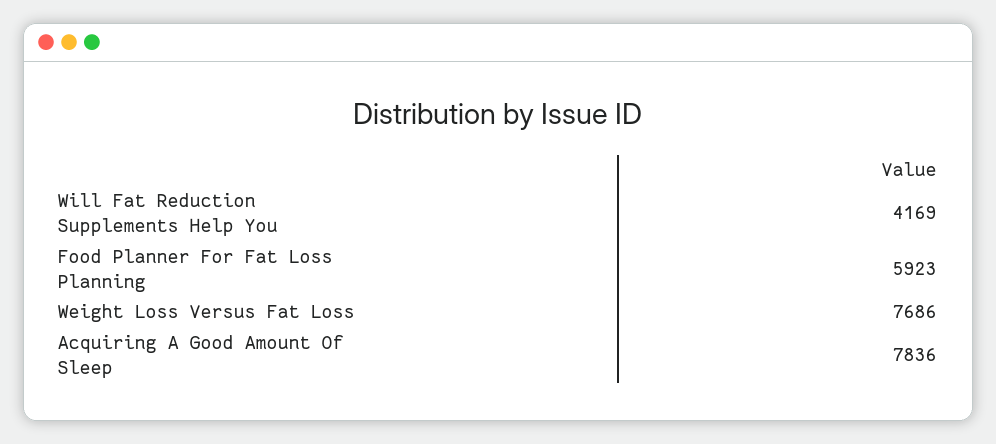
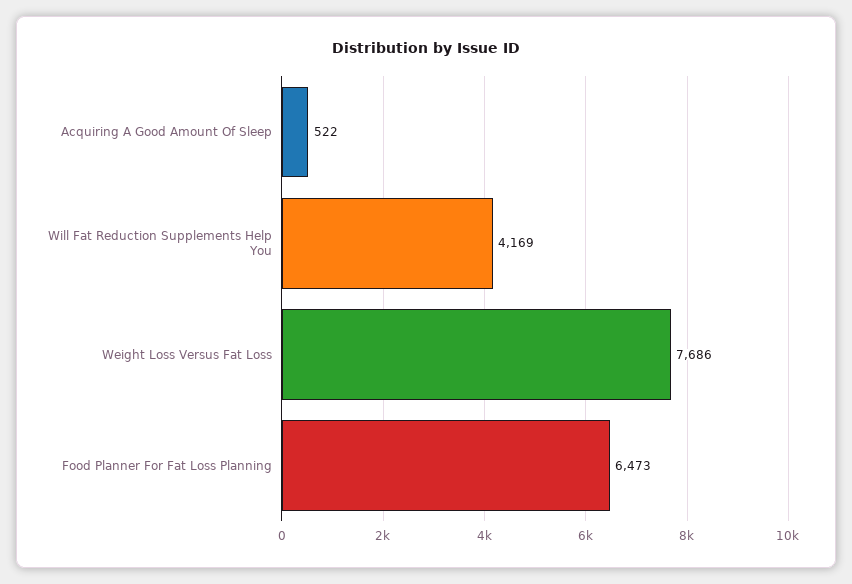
  {
    "Will Fat Reduction Supplements Help You": 4169,
-   "Food Planner For Fat Loss Planning": 5923,
+   "Food Planner For Fat Loss Planning": 6473,
    "Weight Loss Versus Fat Loss": 7686,
-   "Acquiring A Good Amount Of Sleep": 7836
+   "Acquiring A Good Amount Of Sleep": 522
  }

